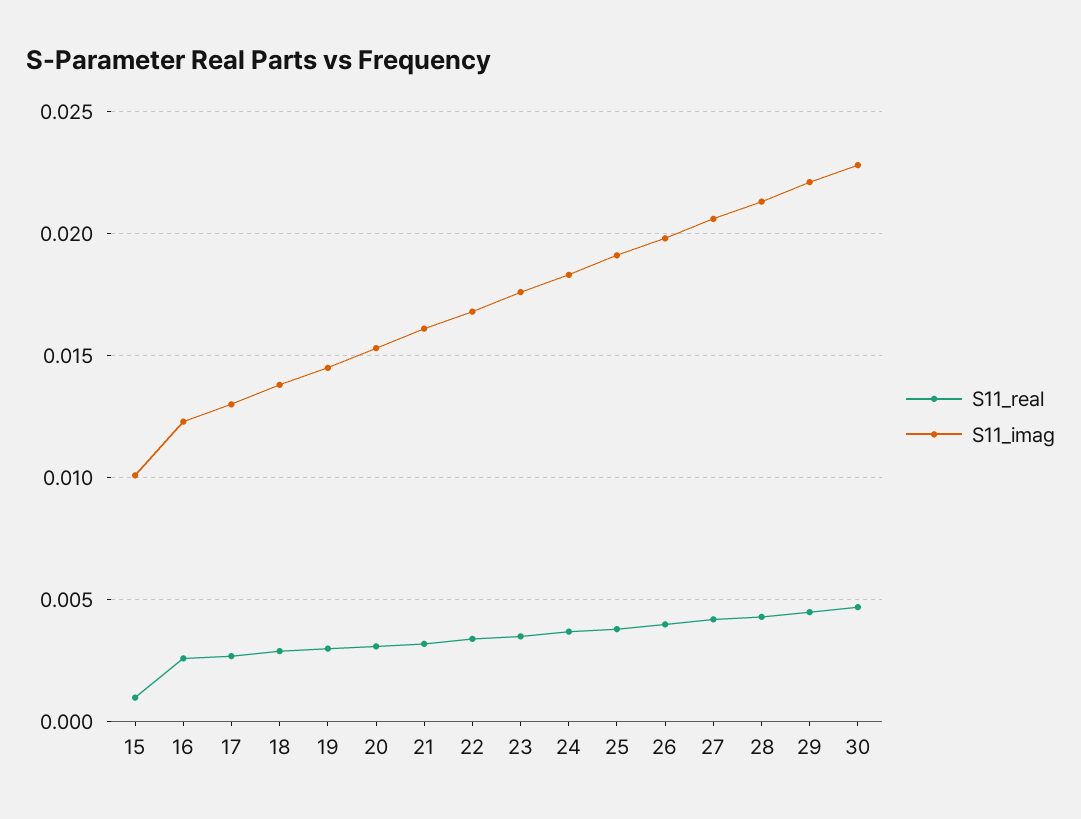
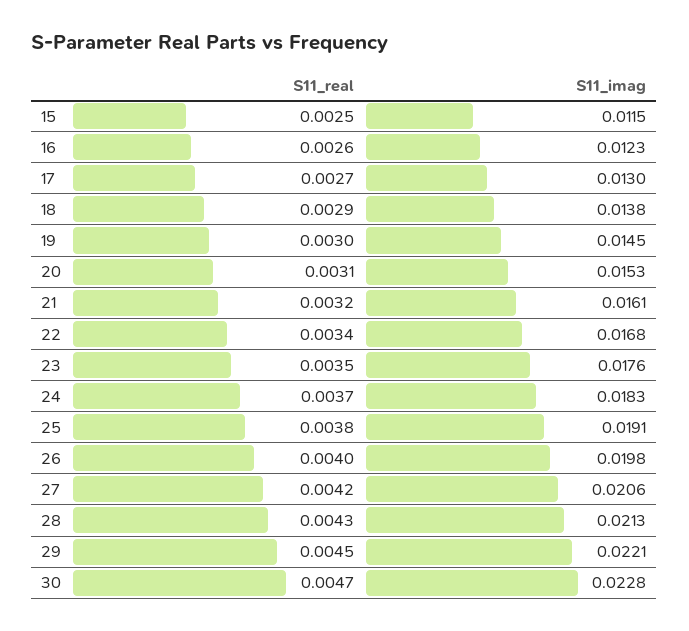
  {
    "S11_real": {
-     "15": 0.001,
+     "15": 0.0025,
      "16": 0.0026,
      "17": 0.0027,
      "18": 0.0029,
      "19": 0.003,
      "20": 0.0031,
      "21": 0.0032,
      "22": 0.0034,
      "23": 0.0035,
      "24": 0.0037,
      "25": 0.0038,
      "26": 0.004,
      "27": 0.0042,
      "28": 0.0043,
      "29": 0.0045,
      "30": 0.0047
    },
    "S11_imag": {
-     "15": 0.01,
+     "15": 0.0115,
      "16": 0.0123,
      "17": 0.013,
      "18": 0.0138,
      "19": 0.0145,
      "20": 0.0153,
      "21": 0.0161,
      "22": 0.0168,
      "23": 0.0176,
      "24": 0.0183,
      "25": 0.0191,
      "26": 0.0198,
      "27": 0.0206,
      "28": 0.0213,
      "29": 0.0221,
      "30": 0.0228
    }
  }

